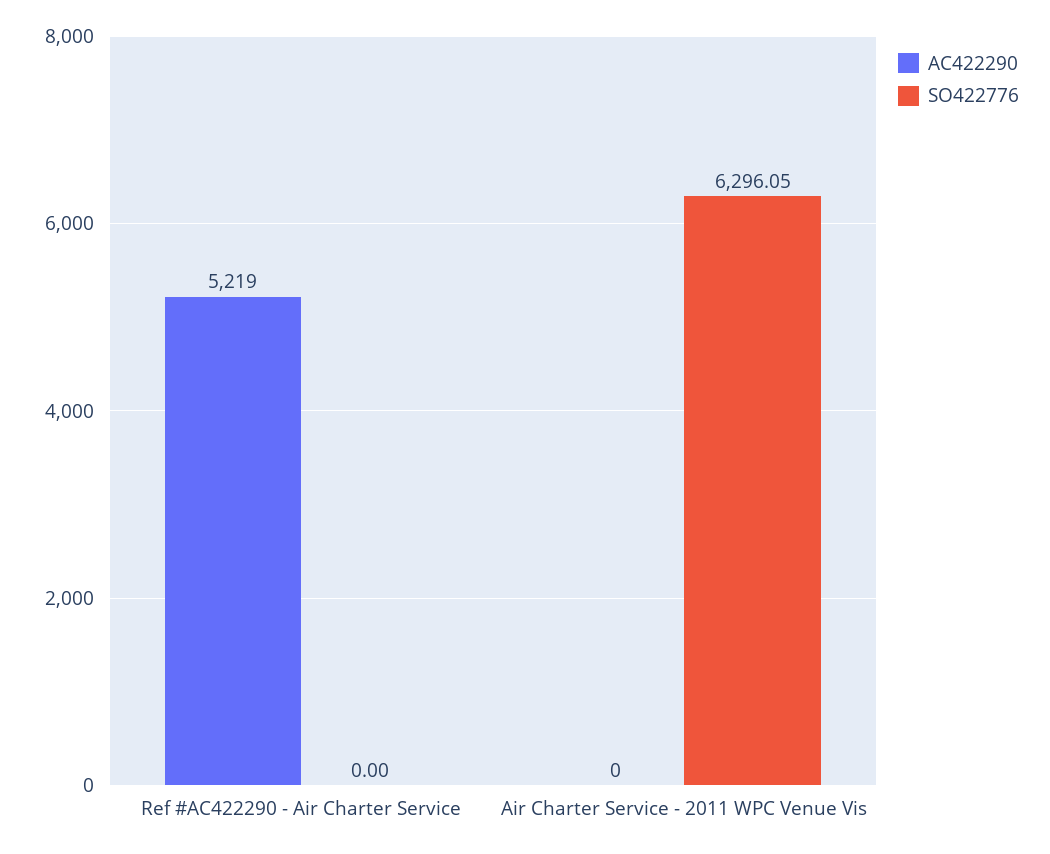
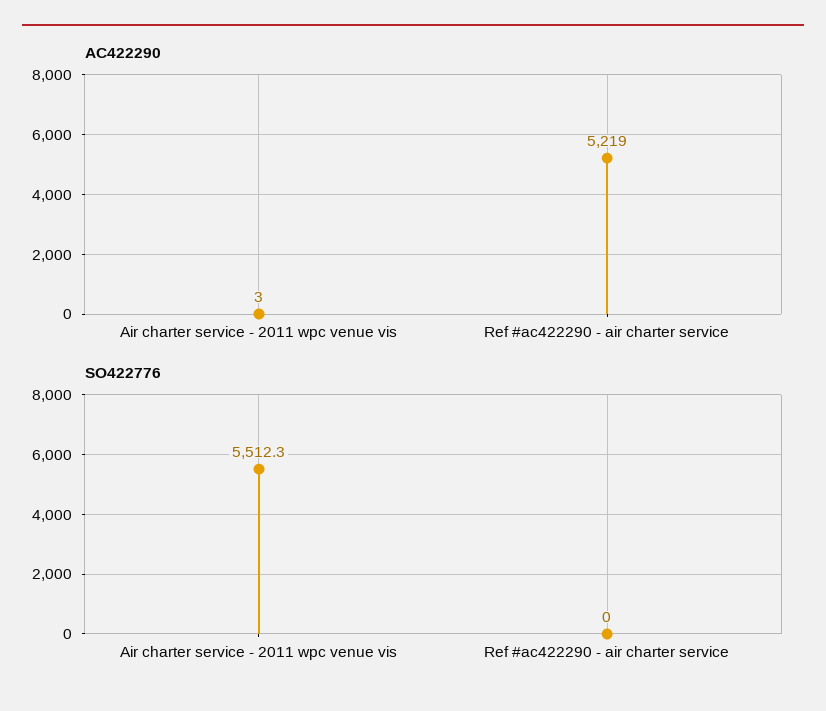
  {
    "AC422290": {
      "Ref #AC422290 - Air Charter Service": 5219,
-     "Air Charter Service - 2011 WPC Venue Vis": 0
+     "Air Charter Service - 2011 WPC Venue Vis": 3
    },
    "SO422776": {
      "Ref #AC422290 - Air Charter Service": 0,
-     "Air Charter Service - 2011 WPC Venue Vis": 6296.05
+     "Air Charter Service - 2011 WPC Venue Vis": 5512.3
    }
  }

